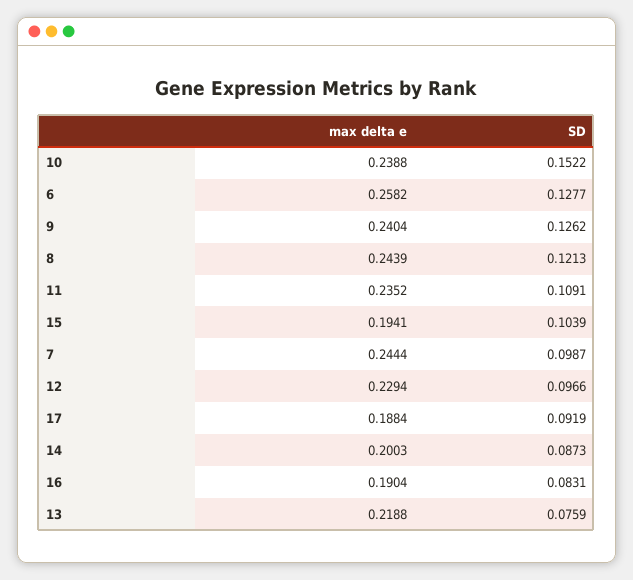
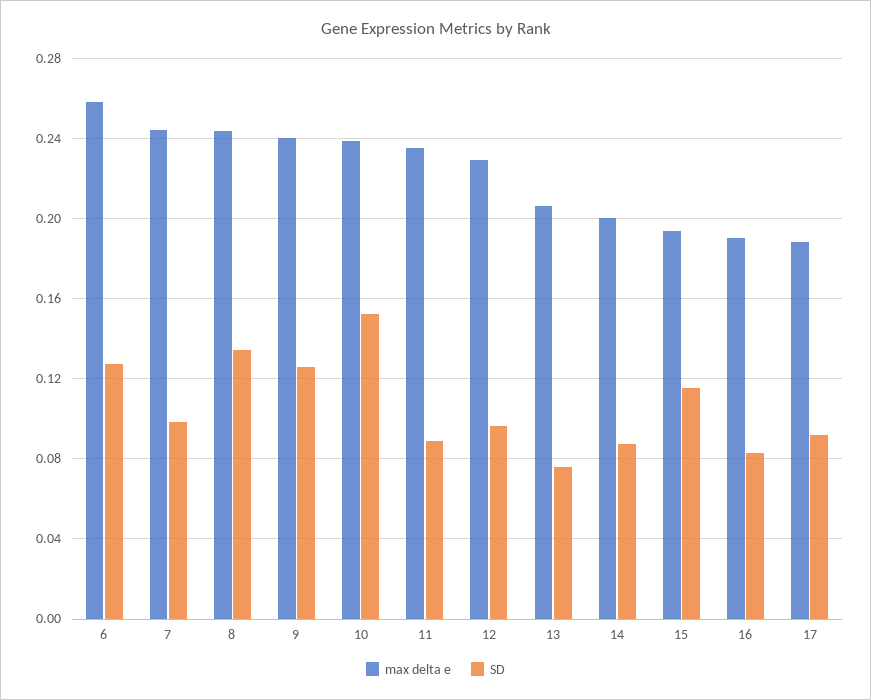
  {
    "max delta e": {
      "10": 0.2388,
      "6": 0.2582,
      "9": 0.2404,
      "8": 0.2439,
      "11": 0.2352,
      "15": 0.1941,
      "7": 0.2444,
      "12": 0.2294,
      "17": 0.1884,
      "14": 0.2003,
      "16": 0.1904,
-     "13": 0.2188
+     "13": 0.205
    },
    "SD": {
      "10": 0.1522,
      "6": 0.1277,
      "9": 0.1262,
-     "8": 0.1213,
+     "8": 0.135,
-     "11": 0.1091,
+     "11": 0.09,
-     "15": 0.1039,
+     "15": 0.115,
      "7": 0.0987,
      "12": 0.0966,
      "17": 0.0919,
      "14": 0.0873,
      "16": 0.0831,
      "13": 0.0759
    }
  }

